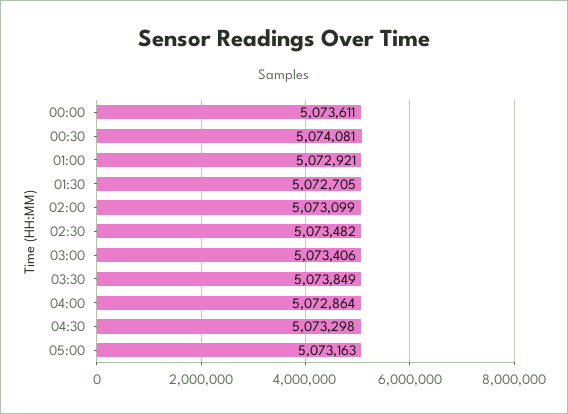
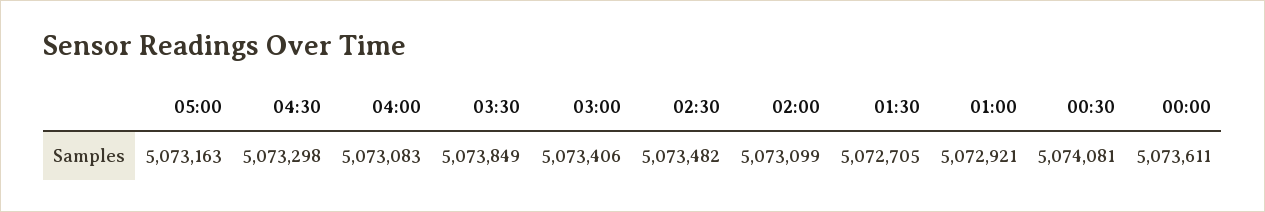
  {
    "00:00": 5073611,
    "00:30": 5074081,
    "01:00": 5072921,
    "01:30": 5072705,
    "02:00": 5073099,
    "02:30": 5073482,
    "03:00": 5073406,
    "03:30": 5073849,
-   "04:00": 5072864,
+   "04:00": 5073083,
    "04:30": 5073298,
    "05:00": 5073163
  }

